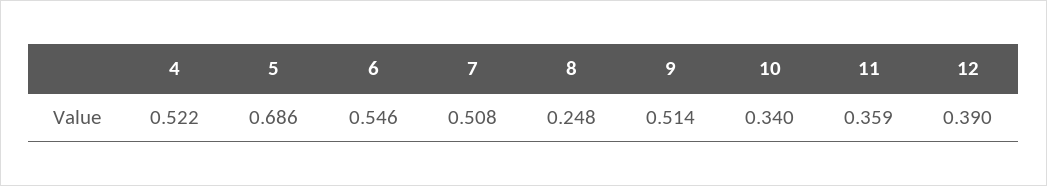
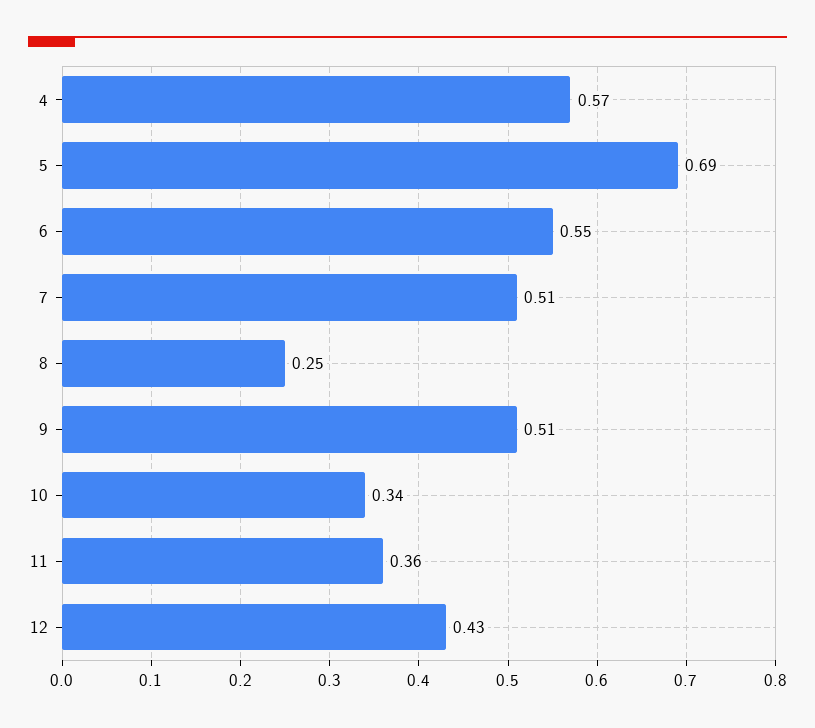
  {
-   "4": 0.522,
+   "4": 0.57,
    "5": 0.686,
    "6": 0.546,
    "7": 0.508,
    "8": 0.248,
    "9": 0.514,
    "10": 0.34,
    "11": 0.359,
-   "12": 0.39
+   "12": 0.43
  }

